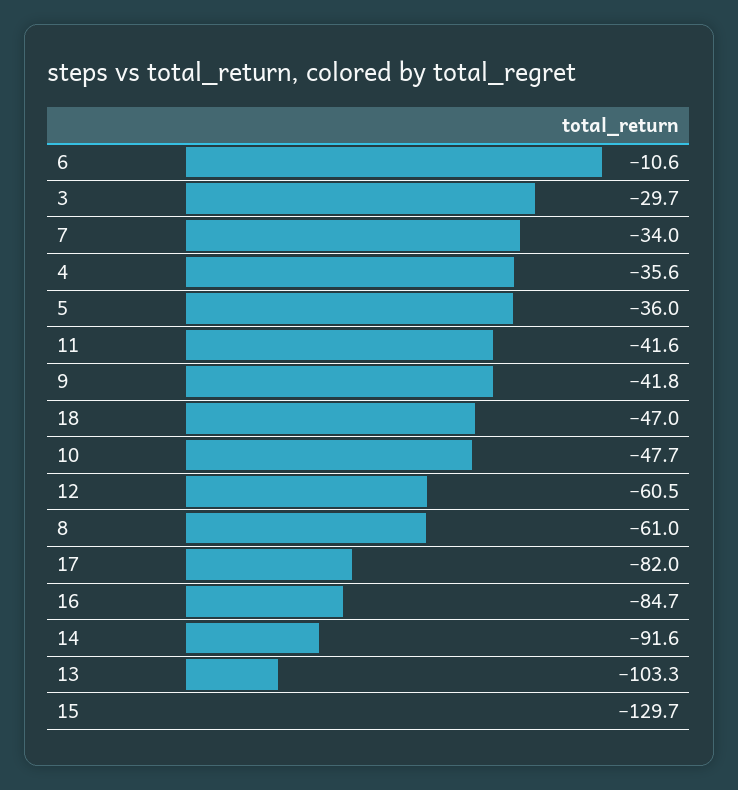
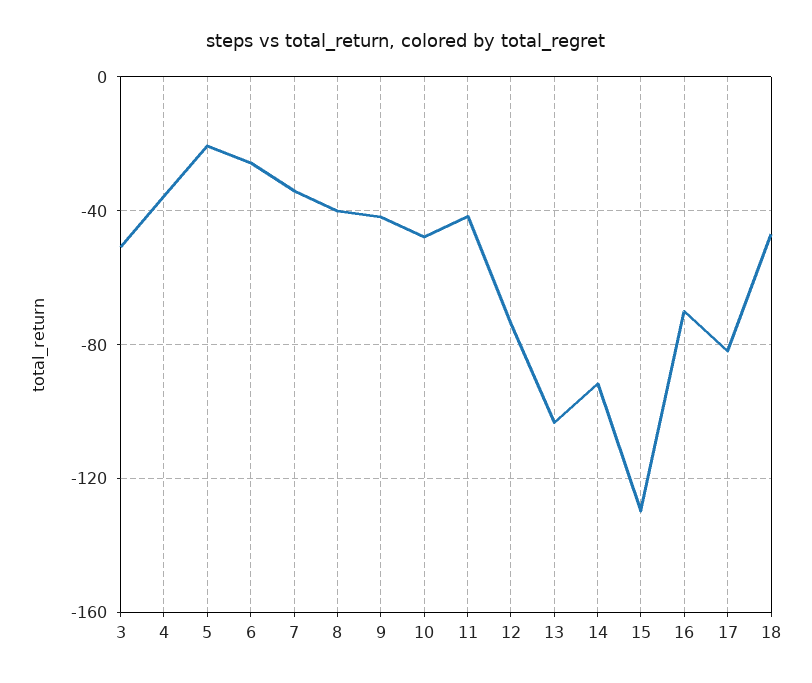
  {
-   "6": -10.6,
+   "6": -25,
-   "3": -29.7,
+   "3": -50,
    "7": -34,
    "4": -35.6,
-   "5": -36,
+   "5": -20,
    "11": -41.6,
    "9": -41.8,
    "18": -47,
    "10": -47.7,
-   "12": -60.5,
+   "12": -75,
-   "8": -61,
+   "8": -40,
    "17": -82,
-   "16": -84.7,
+   "16": -70,
    "14": -91.6,
    "13": -103.3,
    "15": -129.7
  }

